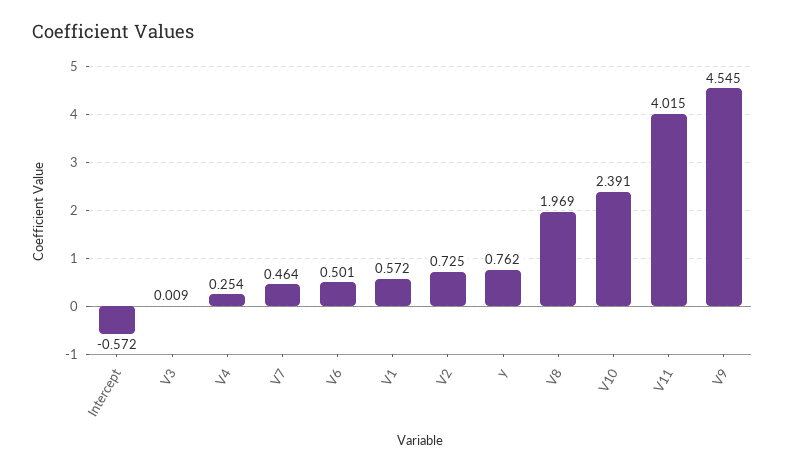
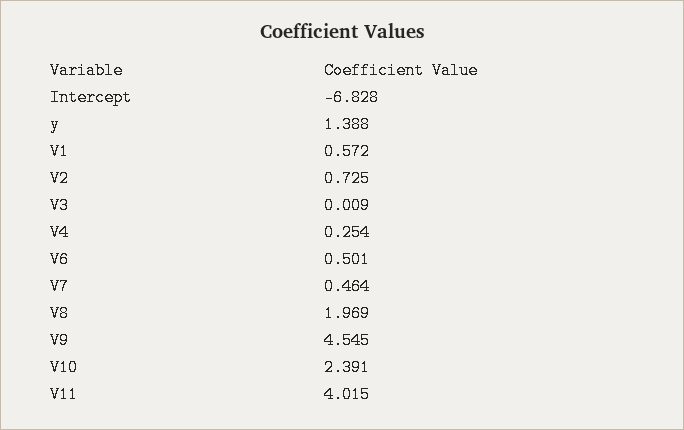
  {
-   "Intercept": -0.572,
+   "Intercept": -6.828,
    "V3": 0.009,
    "V4": 0.254,
    "V7": 0.464,
    "V6": 0.501,
    "V1": 0.572,
    "V2": 0.725,
-   "y": 0.762,
+   "y": 1.388,
    "V8": 1.969,
    "V10": 2.391,
    "V11": 4.015,
    "V9": 4.545
  }

